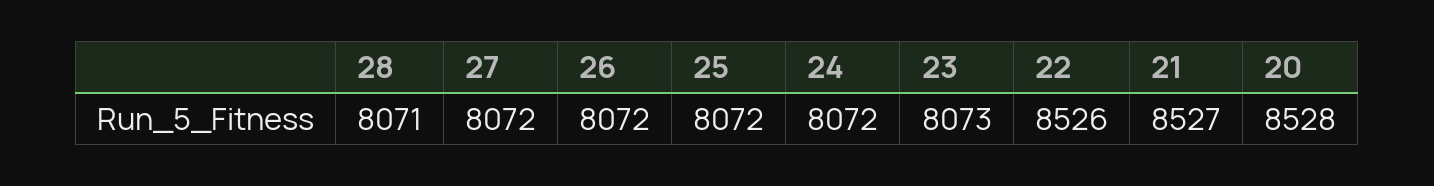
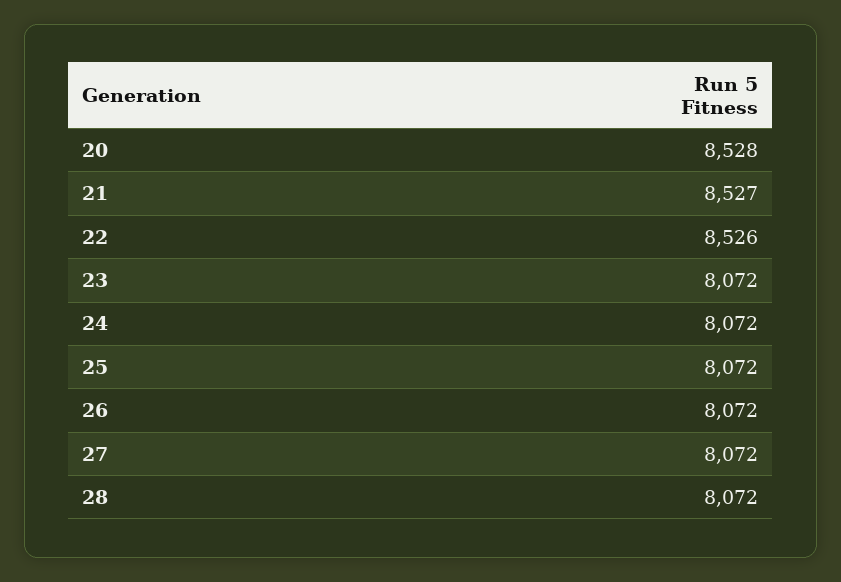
  {
-   "28": 8071,
+   "28": 8072,
    "27": 8072,
    "26": 8072,
    "25": 8072,
    "24": 8072,
-   "23": 8073,
+   "23": 8072,
    "22": 8526,
    "21": 8527,
    "20": 8528
  }

